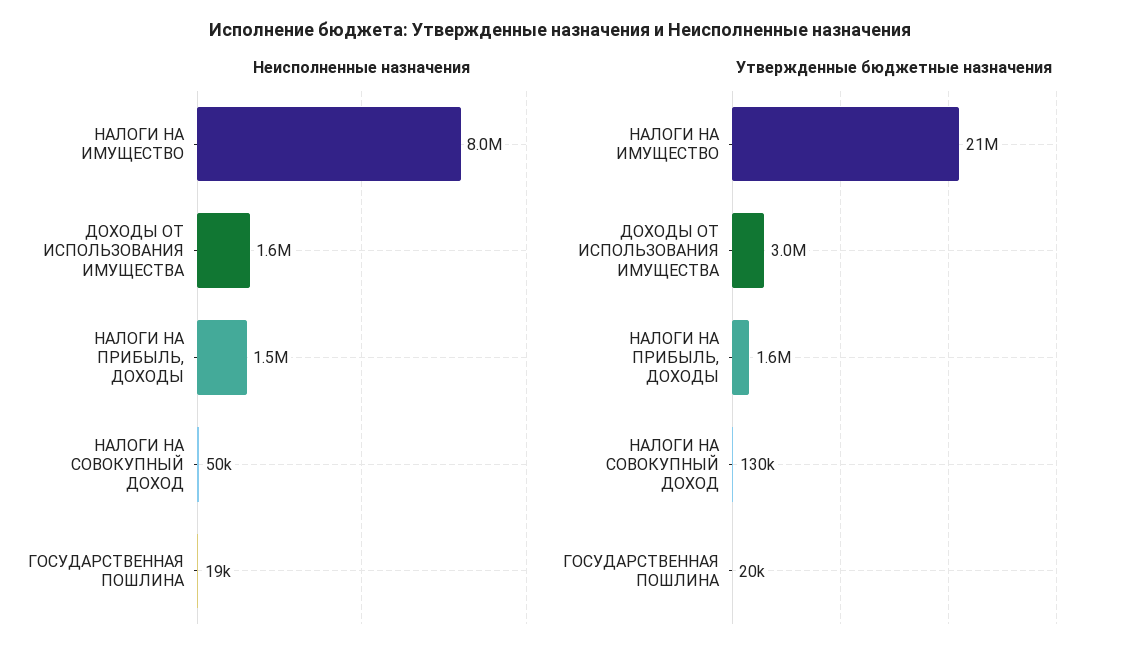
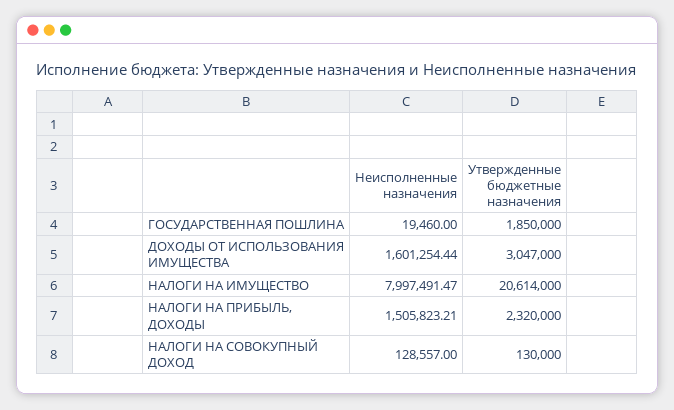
  {
    "Неисполненные назначения": {
      "НАЛОГИ НА ИМУЩЕСТВО": 7997491.47,
      "ДОХОДЫ ОТ ИСПОЛЬЗОВАНИЯ ИМУЩЕСТВА": 1601254.44,
      "НАЛОГИ НА ПРИБЫЛЬ, ДОХОДЫ": 1505823.21,
-     "НАЛОГИ НА СОВОКУПНЫЙ ДОХОД": 50000,
+     "НАЛОГИ НА СОВОКУПНЫЙ ДОХОД": 128557,
      "ГОСУДАРСТВЕННАЯ ПОШЛИНА": 19460
    },
    "Утвержденные бюджетные назначения": {
      "НАЛОГИ НА ИМУЩЕСТВО": 20614000,
      "ДОХОДЫ ОТ ИСПОЛЬЗОВАНИЯ ИМУЩЕСТВА": 3047000,
-     "НАЛОГИ НА ПРИБЫЛЬ, ДОХОДЫ": 1600000,
+     "НАЛОГИ НА ПРИБЫЛЬ, ДОХОДЫ": 2320000,
      "НАЛОГИ НА СОВОКУПНЫЙ ДОХОД": 130000,
-     "ГОСУДАРСТВЕННАЯ ПОШЛИНА": 20000
+     "ГОСУДАРСТВЕННАЯ ПОШЛИНА": 1850000
    }
  }

